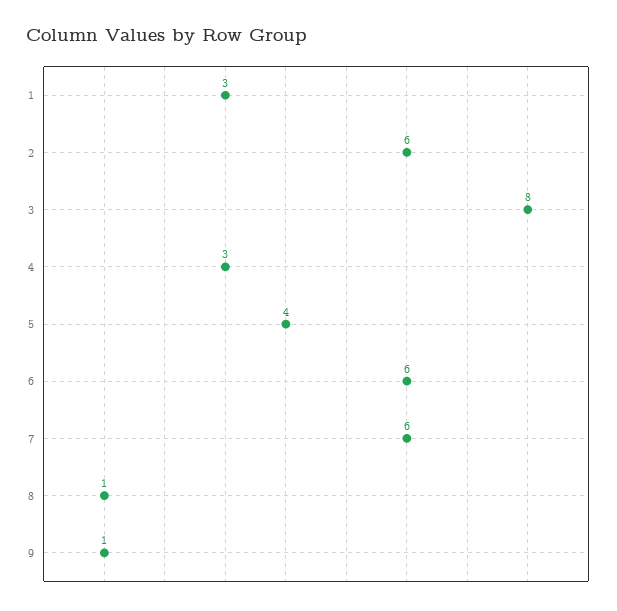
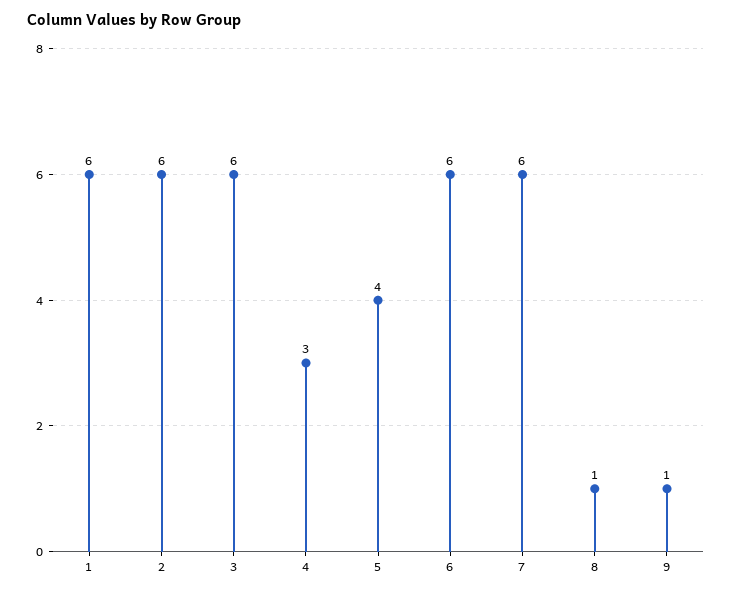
  {
-   "1": 3,
+   "1": 6,
    "2": 6,
-   "3": 8,
+   "3": 6,
    "4": 3,
    "5": 4,
    "6": 6,
    "7": 6,
    "8": 1,
    "9": 1
  }

